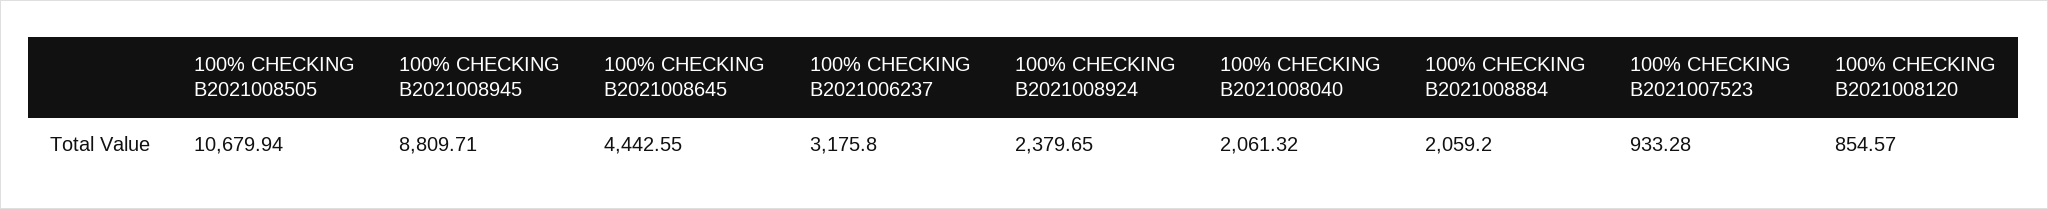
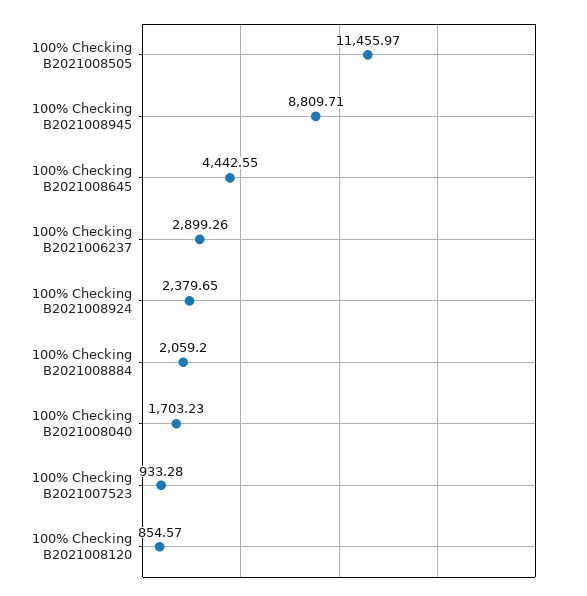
  {
-   "100% CHECKING B2021008505": 10679.94,
+   "100% CHECKING B2021008505": 11455.97,
    "100% CHECKING B2021008945": 8809.71,
    "100% CHECKING B2021008645": 4442.55,
-   "100% CHECKING B2021006237": 3175.8,
+   "100% CHECKING B2021006237": 2899.26,
    "100% CHECKING B2021008924": 2379.65,
-   "100% CHECKING B2021008040": 2061.32,
+   "100% CHECKING B2021008040": 1703.23,
    "100% CHECKING B2021008884": 2059.2,
    "100% CHECKING B2021007523": 933.28,
    "100% CHECKING B2021008120": 854.57
  }

